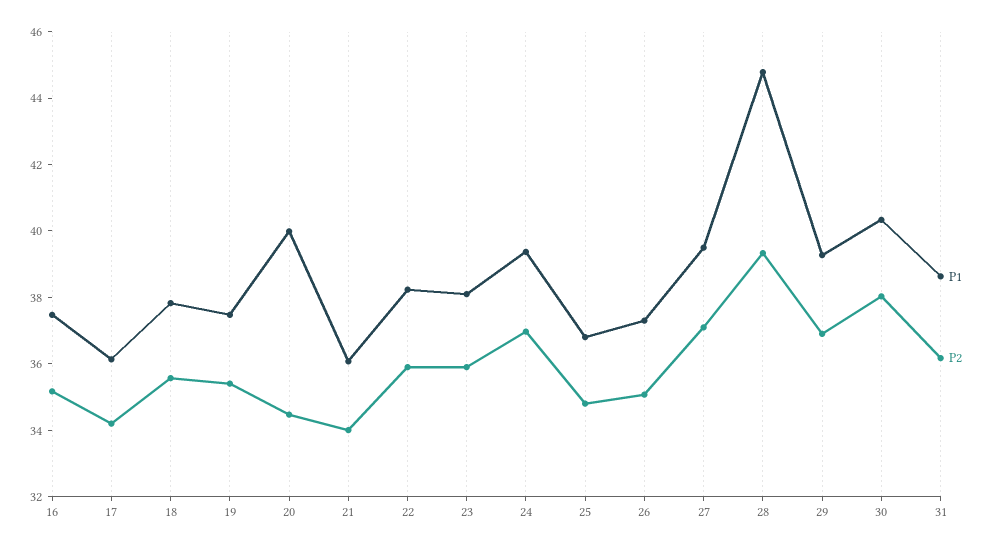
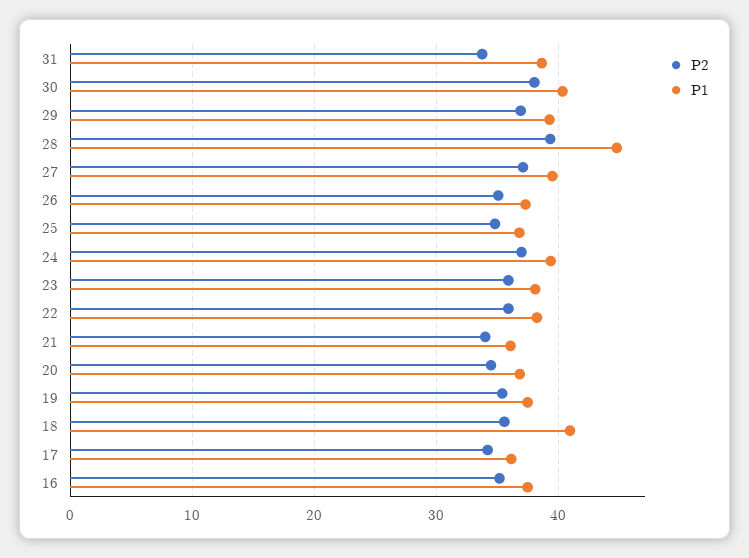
  {
    "P1": {
      "16": 37.5,
      "17": 36,
-     "18": 38,
+     "18": 41,
      "19": 37.5,
-     "20": 40,
+     "20": 37,
      "21": 36,
      "22": 38,
      "23": 38,
      "24": 39.5,
      "25": 37,
      "26": 37.5,
      "27": 39.5,
      "28": 45,
      "29": 39.5,
      "30": 40.5,
      "31": 38.5
    },
    "P2": {
      "16": 35,
      "17": 34,
      "18": 35.5,
      "19": 35.5,
      "20": 34.5,
      "21": 34,
      "22": 36,
      "23": 36,
      "24": 37,
      "25": 35,
      "26": 35,
      "27": 37,
      "28": 39.5,
      "29": 37,
      "30": 38,
-     "31": 36
+     "31": 34
    }
  }

